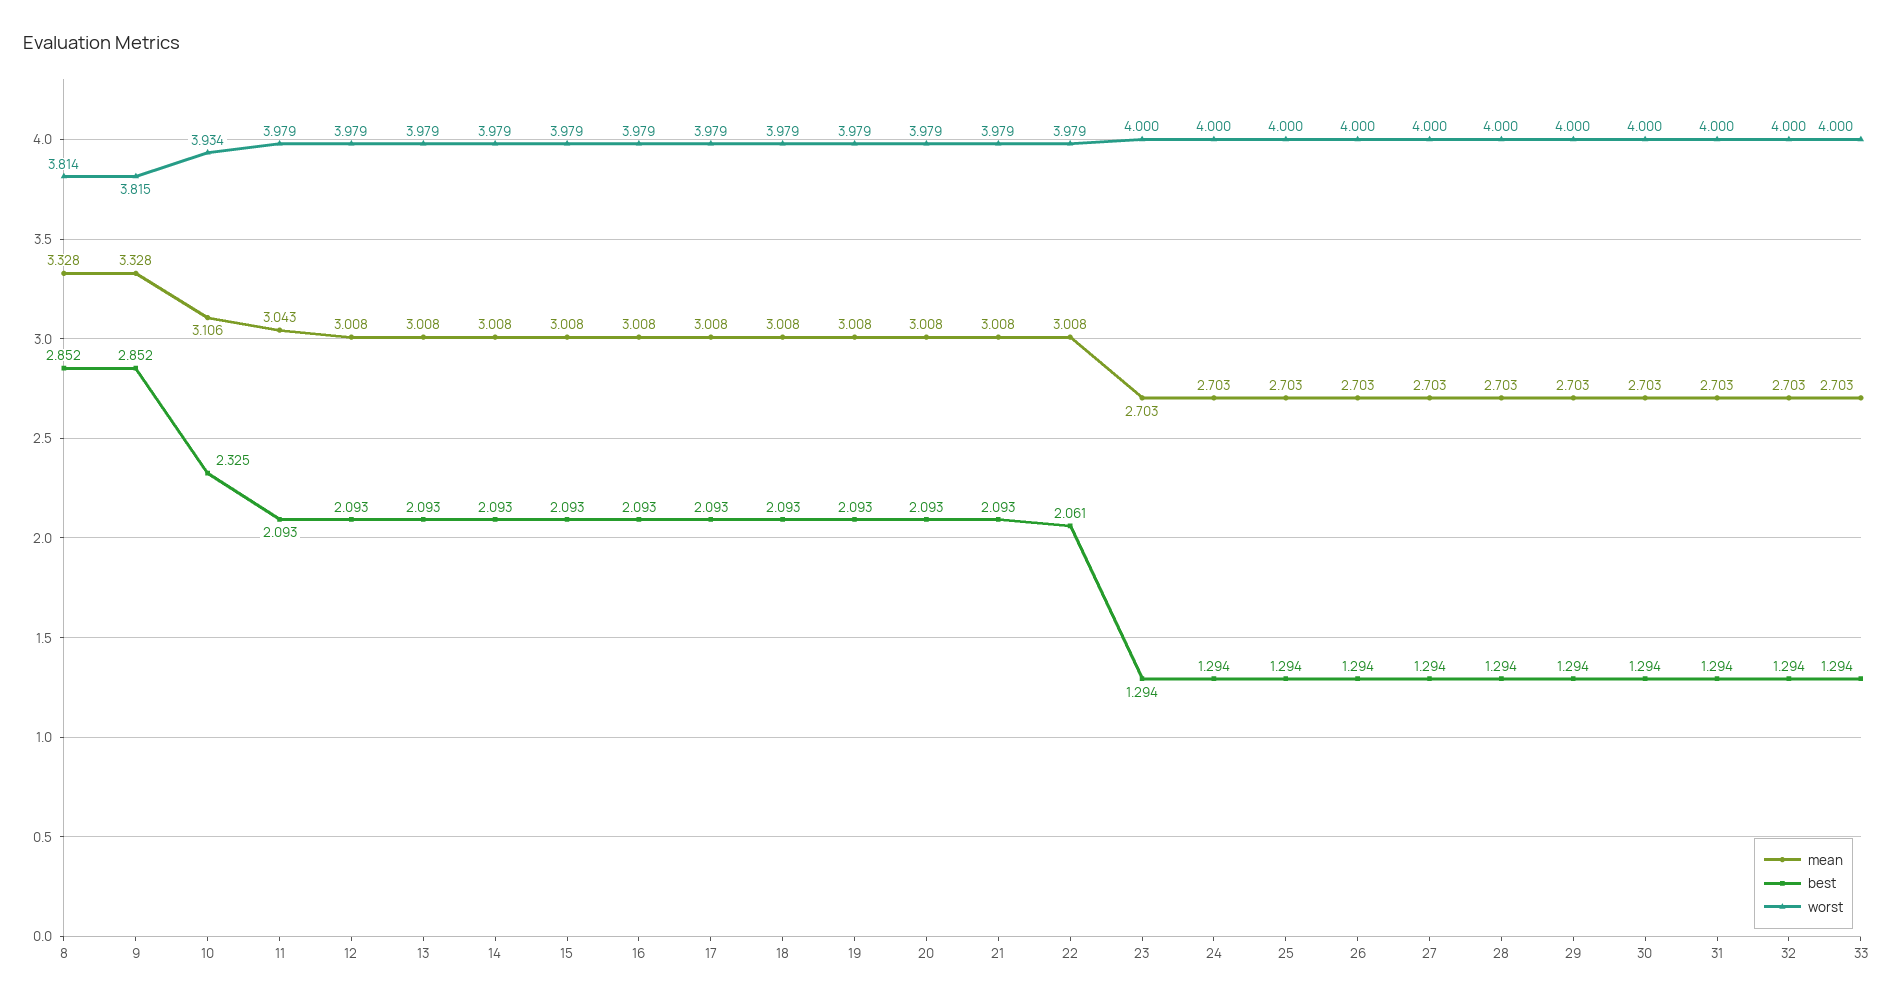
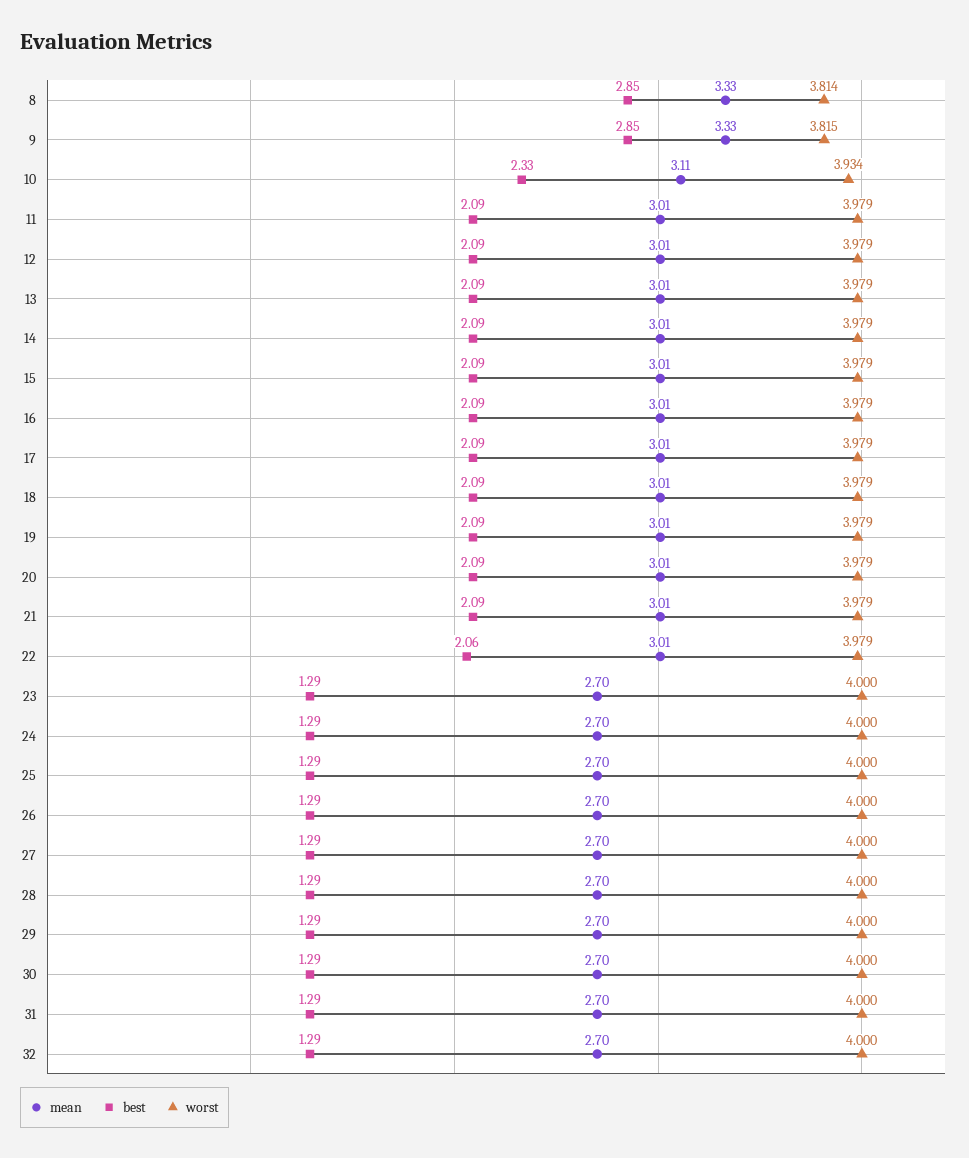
  {
    "mean": {
      "8": 3.328,
      "9": 3.328,
      "10": 3.106,
-     "11": 3.043,
+     "11": 3.01,
      "12": 3.008,
      "13": 3.008,
      "14": 3.008,
      "15": 3.008,
      "16": 3.008,
      "17": 3.008,
      "18": 3.008,
      "19": 3.008,
      "20": 3.008,
      "21": 3.008,
      "22": 3.008,
      "23": 2.703,
      "24": 2.703,
      "25": 2.703,
      "26": 2.703,
      "27": 2.703,
      "28": 2.703,
      "29": 2.703,
      "30": 2.703,
      "31": 2.703,
-     "32": 2.703,
+     "32": 2.703
-     "33": 2.703
    },
    "best": {
      "8": 2.852,
      "9": 2.852,
      "10": 2.325,
      "11": 2.093,
      "12": 2.093,
      "13": 2.093,
      "14": 2.093,
      "15": 2.093,
      "16": 2.093,
      "17": 2.093,
      "18": 2.093,
      "19": 2.093,
      "20": 2.093,
      "21": 2.093,
      "22": 2.061,
      "23": 1.294,
      "24": 1.294,
      "25": 1.294,
      "26": 1.294,
      "27": 1.294,
      "28": 1.294,
      "29": 1.294,
      "30": 1.294,
      "31": 1.294,
-     "32": 1.294,
+     "32": 1.294
-     "33": 1.294
    },
    "worst": {
      "8": 3.814,
      "9": 3.815,
      "10": 3.934,
      "11": 3.979,
      "12": 3.979,
      "13": 3.979,
      "14": 3.979,
      "15": 3.979,
      "16": 3.979,
      "17": 3.979,
      "18": 3.979,
      "19": 3.979,
      "20": 3.979,
      "21": 3.979,
      "22": 3.979,
      "23": 4,
      "24": 4,
      "25": 4,
      "26": 4,
      "27": 4,
      "28": 4,
      "29": 4,
      "30": 4,
      "31": 4,
-     "32": 4,
+     "32": 4
-     "33": 4
    }
  }

